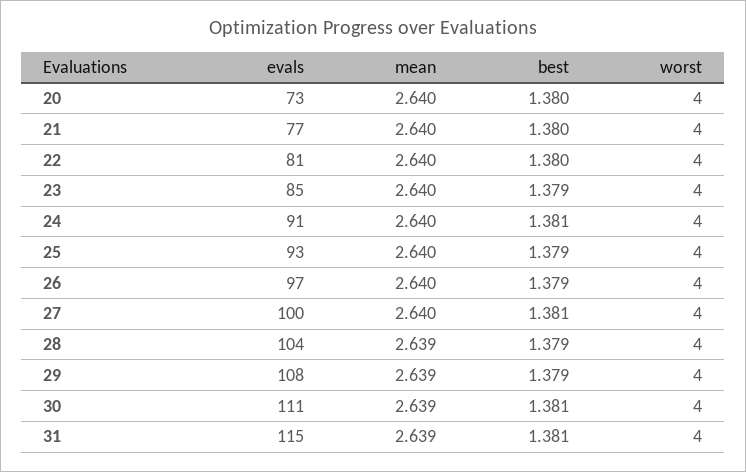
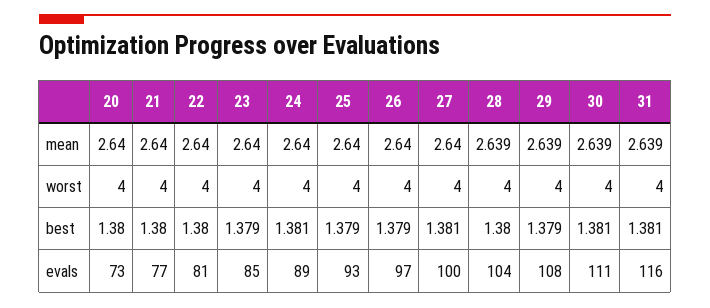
  {
    "evals": {
      "20": 73,
      "21": 77,
      "22": 81,
      "23": 85,
-     "24": 91,
+     "24": 89,
      "25": 93,
      "26": 97,
      "27": 100,
      "28": 104,
      "29": 108,
      "30": 111,
-     "31": 115
+     "31": 116
    },
    "mean": {
      "20": 2.64,
      "21": 2.64,
      "22": 2.64,
      "23": 2.64,
      "24": 2.64,
      "25": 2.64,
      "26": 2.64,
      "27": 2.64,
      "28": 2.639,
      "29": 2.639,
      "30": 2.639,
      "31": 2.639
    },
    "best": {
      "20": 1.38,
      "21": 1.38,
      "22": 1.38,
      "23": 1.379,
      "24": 1.381,
      "25": 1.379,
      "26": 1.379,
      "27": 1.381,
-     "28": 1.379,
+     "28": 1.38,
      "29": 1.379,
      "30": 1.381,
      "31": 1.381
    },
    "worst": {
      "20": 4,
      "21": 4,
      "22": 4,
      "23": 4,
      "24": 4,
      "25": 4,
      "26": 4,
      "27": 4,
      "28": 4,
      "29": 4,
      "30": 4,
      "31": 4
    }
  }

